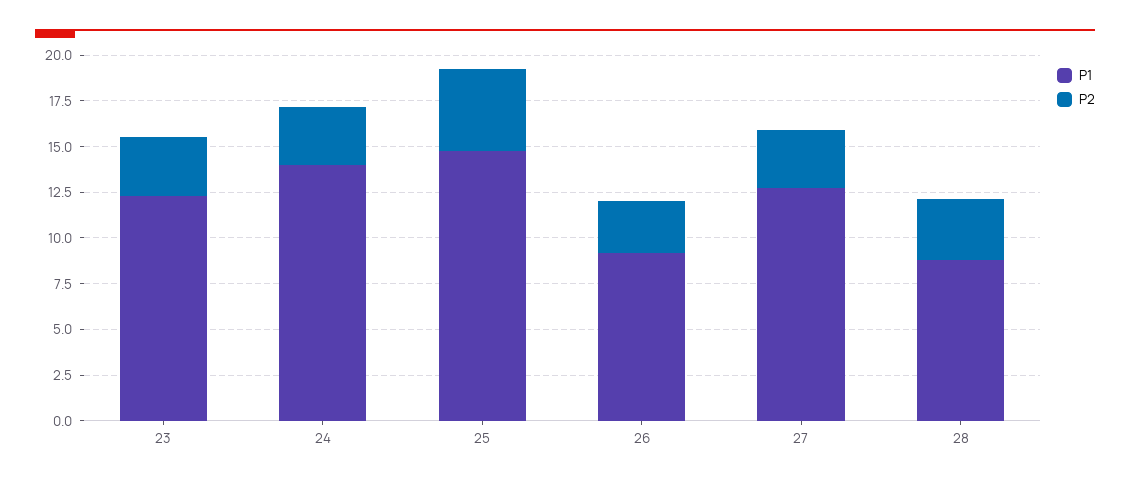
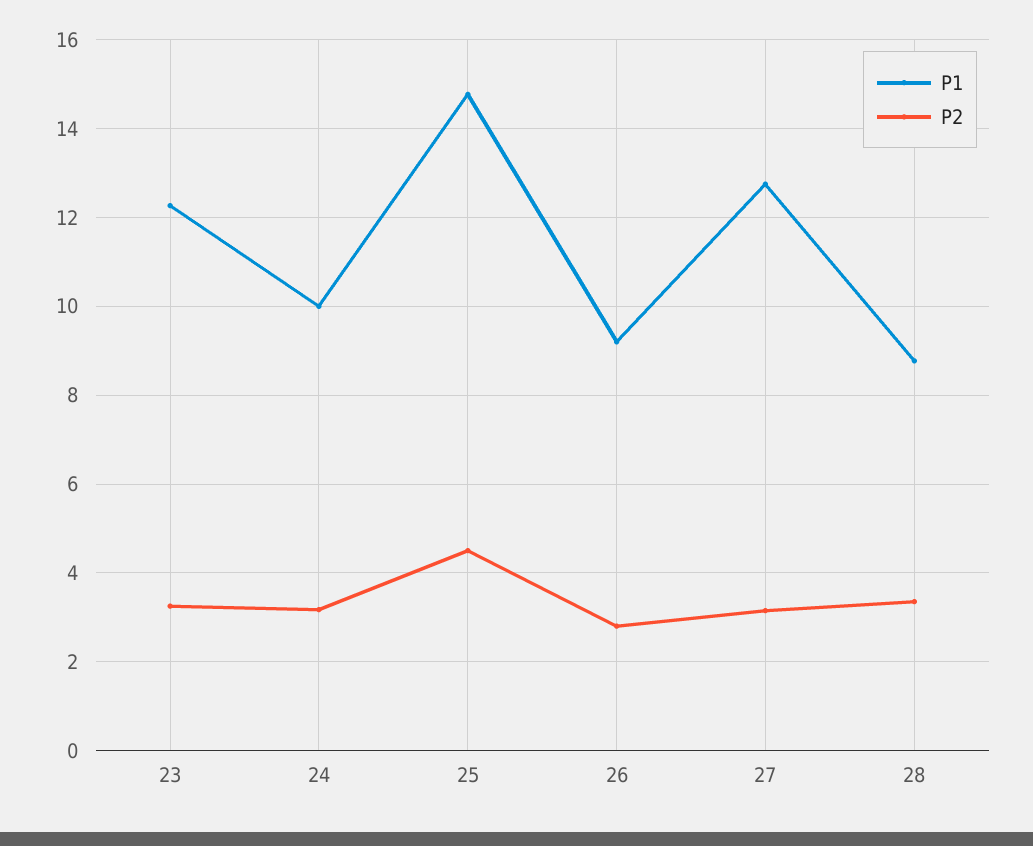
  {
    "P1": {
      "23": 12.2,
-     "24": 14,
+     "24": 10,
      "25": 14.8,
      "26": 9.2,
      "27": 12.8,
      "28": 8.8
    },
    "P2": {
      "23": 3.2,
      "24": 3.2,
      "25": 4.6,
      "26": 2.8,
      "27": 3.2,
      "28": 3.4
    }
  }

